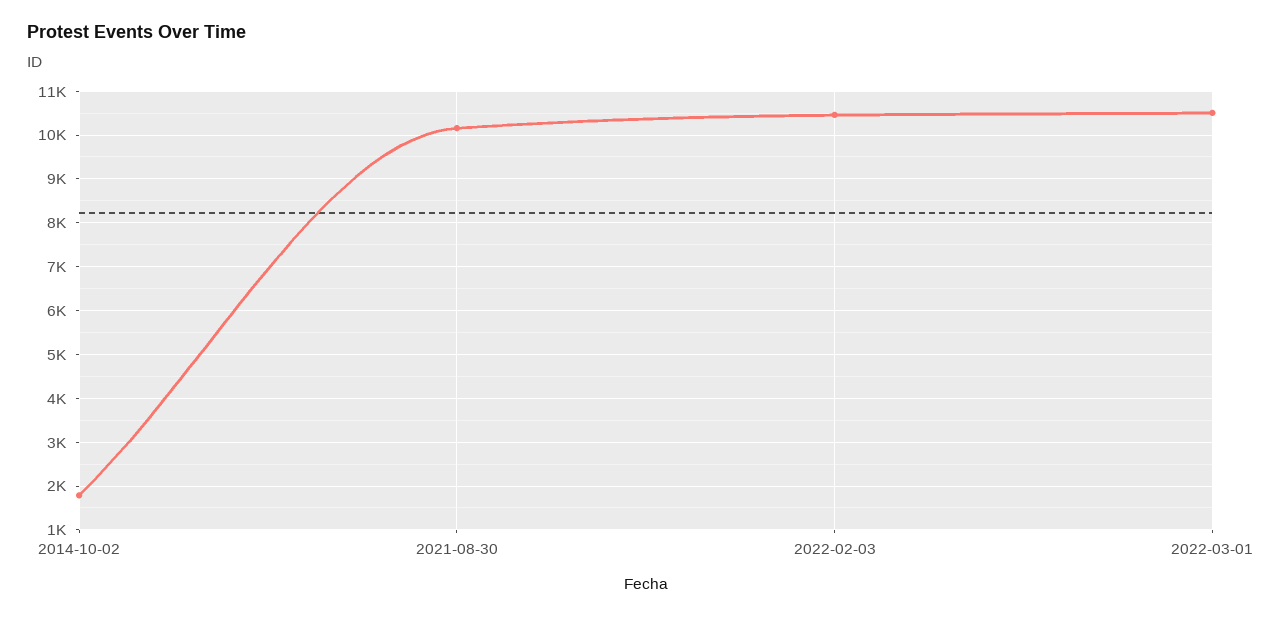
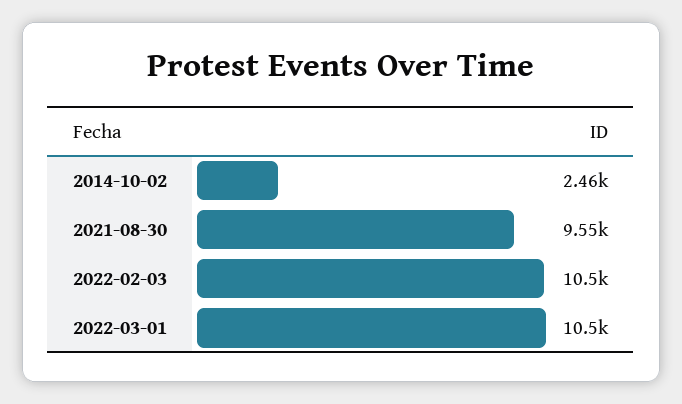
  {
-   "2014-10-02": 1800,
+   "2014-10-02": 2460,
-   "2021-08-30": 10200,
+   "2021-08-30": 9550,
    "2022-02-03": 10500,
    "2022-03-01": 10500
  }

